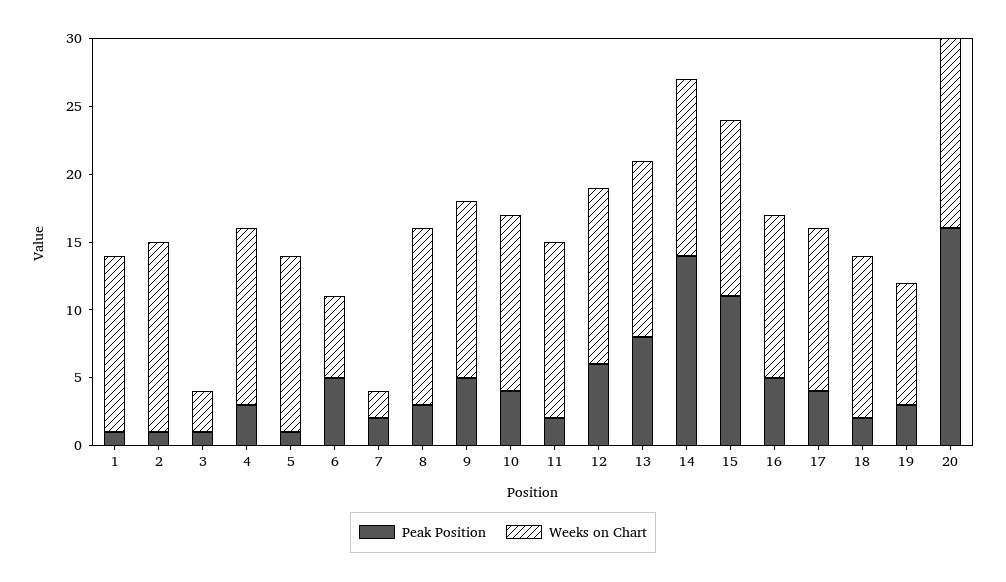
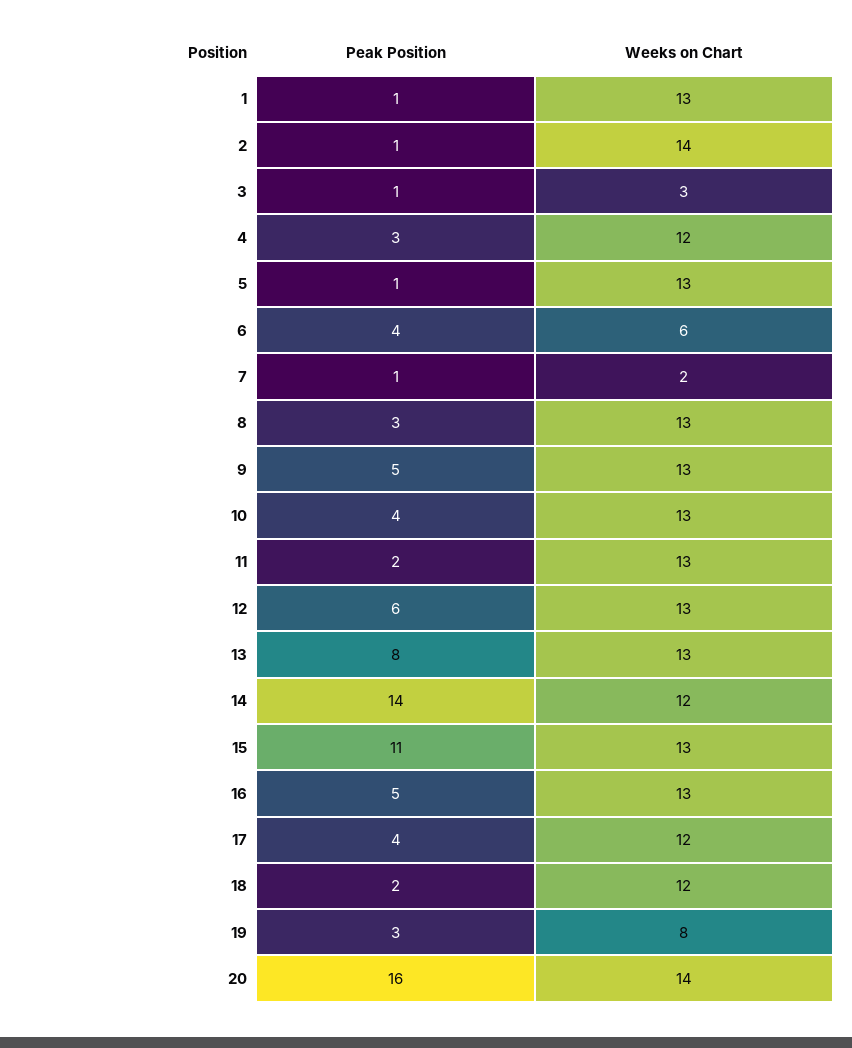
  {
    "Peak Position": {
      "1": 1,
      "2": 1,
      "3": 1,
      "4": 3,
      "5": 1,
-     "6": 5,
+     "6": 4,
-     "7": 2,
+     "7": 1,
      "8": 3,
      "9": 5,
      "10": 4,
      "11": 2,
      "12": 6,
      "13": 8,
      "14": 14,
      "15": 11,
      "16": 5,
      "17": 4,
      "18": 2,
      "19": 3,
      "20": 16
    },
    "Weeks on Chart": {
      "1": 13,
      "2": 14,
      "3": 3,
-     "4": 13,
+     "4": 12,
      "5": 13,
      "6": 6,
      "7": 2,
      "8": 13,
      "9": 13,
      "10": 13,
      "11": 13,
      "12": 13,
      "13": 13,
-     "14": 13,
+     "14": 12,
      "15": 13,
-     "16": 12,
+     "16": 13,
      "17": 12,
      "18": 12,
-     "19": 9,
+     "19": 8,
      "20": 14
    }
  }

